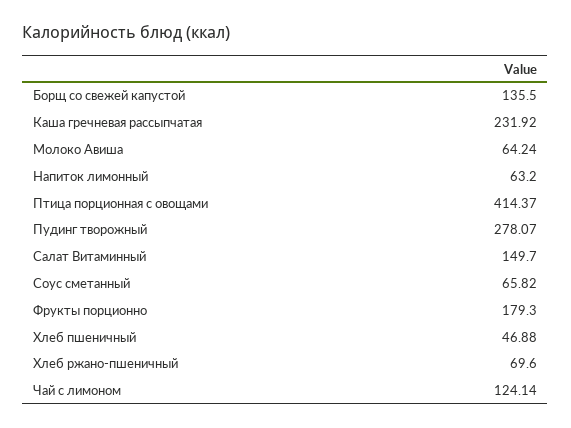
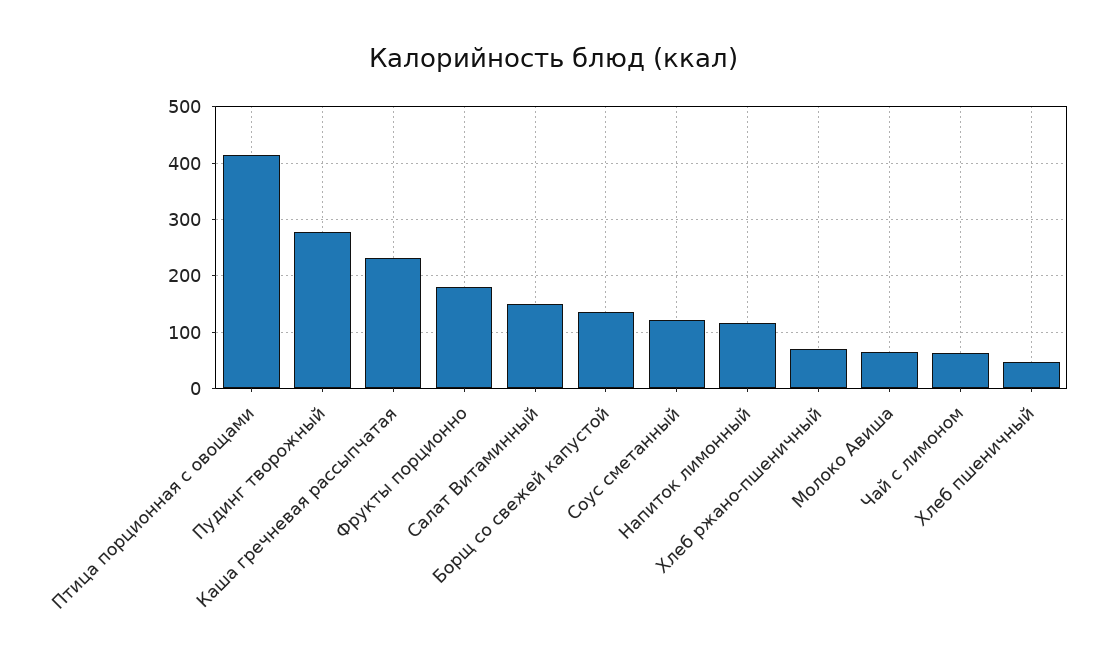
  {
    "Борщ со свежей капустой": 135.5,
    "Каша гречневая рассыпчатая": 231.92,
    "Молоко Авиша": 64.24,
-   "Напиток лимонный": 63.2,
+   "Напиток лимонный": 120,
    "Птица порционная с овощами": 414.37,
    "Пудинг творожный": 278.07,
    "Салат Витаминный": 149.7,
-   "Соус сметанный": 65.82,
+   "Соус сметанный": 120,
    "Фрукты порционно": 179.3,
    "Хлеб пшеничный": 46.88,
    "Хлеб ржано-пшеничный": 69.6,
-   "Чай с лимоном": 124.14
+   "Чай с лимоном": 60
  }

